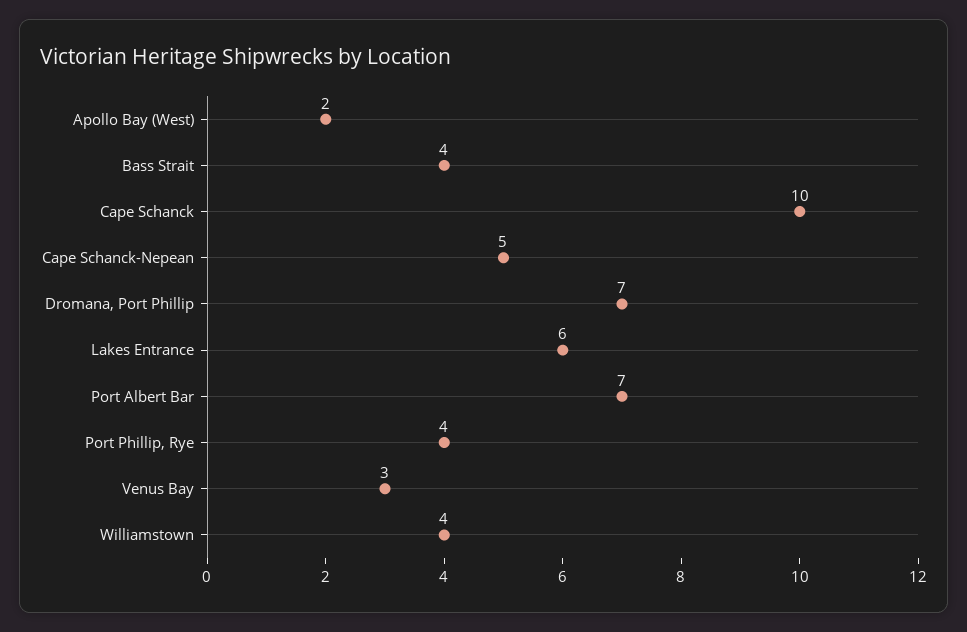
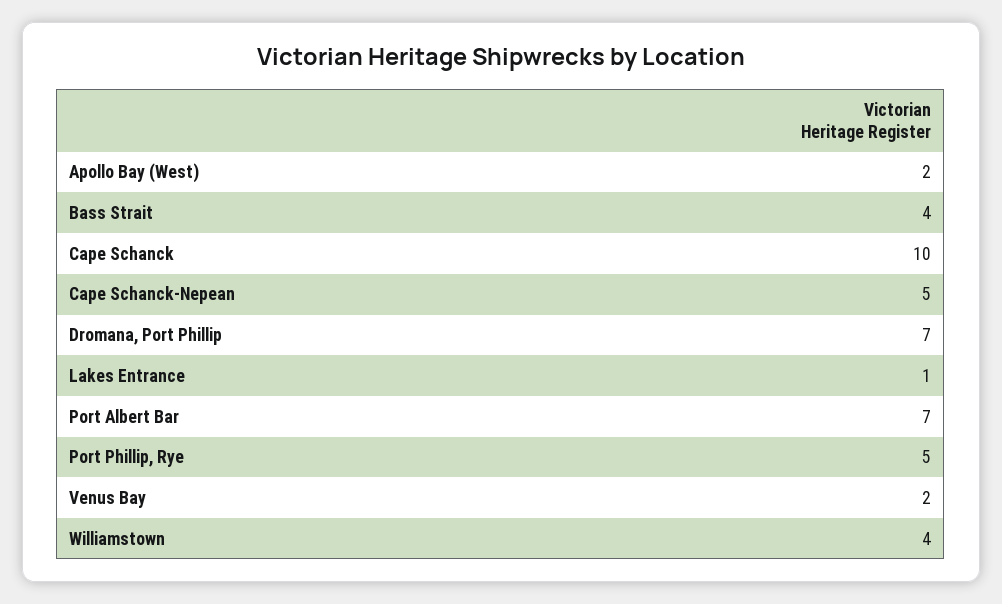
  {
    "Apollo Bay (West)": 2,
    "Bass Strait": 4,
    "Cape Schanck": 10,
    "Cape Schanck-Nepean": 5,
    "Dromana, Port Phillip": 7,
-   "Lakes Entrance": 6,
+   "Lakes Entrance": 1,
    "Port Albert Bar": 7,
-   "Port Phillip, Rye": 4,
+   "Port Phillip, Rye": 5,
-   "Venus Bay": 3,
+   "Venus Bay": 2,
    "Williamstown": 4
  }

